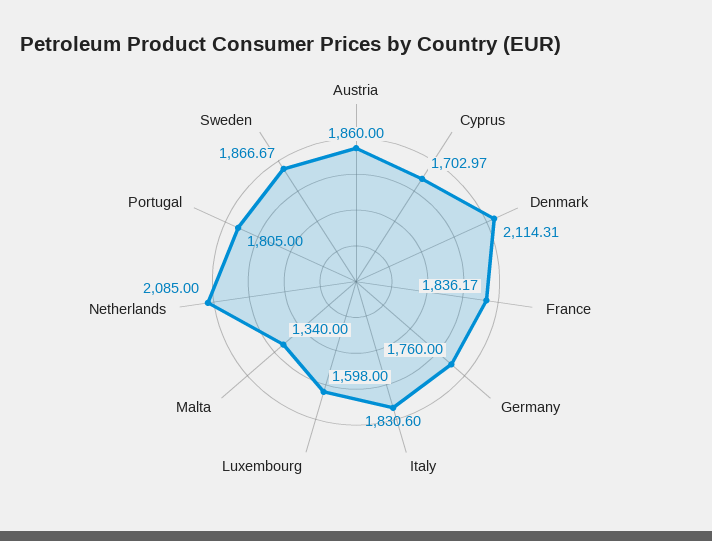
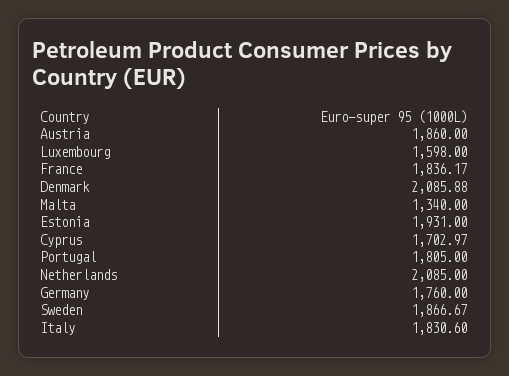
  {
    "Austria": 1860,
    "Cyprus": 1702.97,
-   "Denmark": 2114.31,
+   "Denmark": 2085.88,
    "France": 1836.17,
    "Germany": 1760,
    "Italy": 1830.6,
    "Luxembourg": 1598,
    "Malta": 1340,
    "Netherlands": 2085,
    "Portugal": 1805,
-   "Sweden": 1866.67
+   "Sweden": 1866.67,
+   "Estonia": 1931
  }

